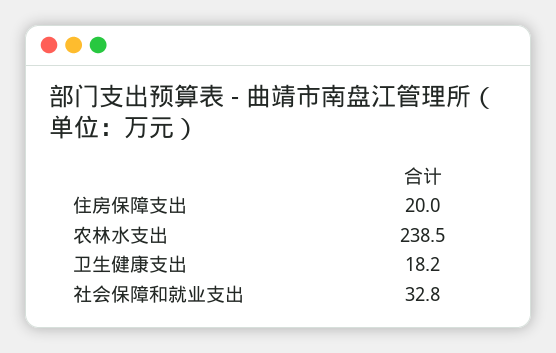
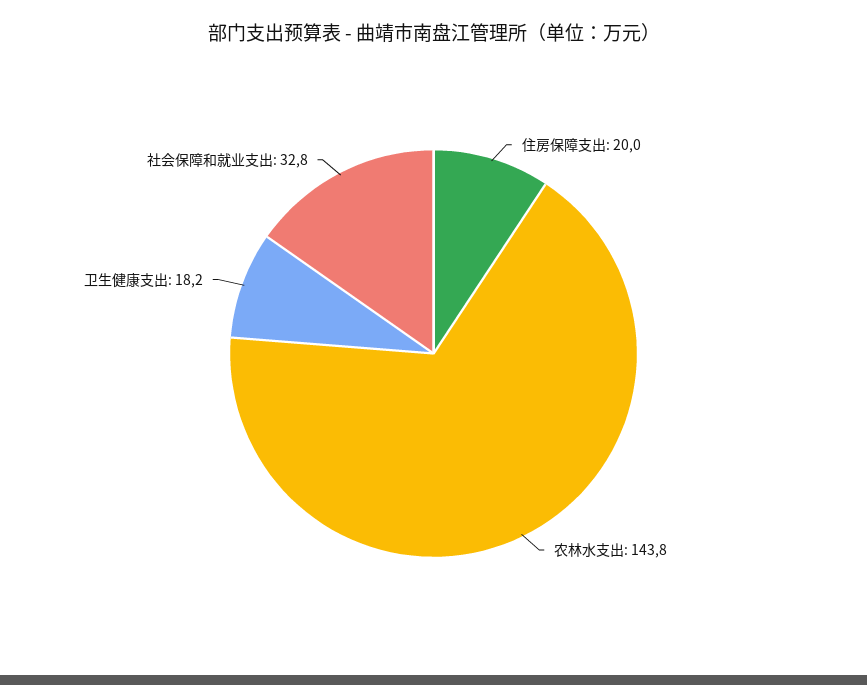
  {
    "住房保障支出": 20,
-   "农林水支出": 238.5,
+   "农林水支出": 143.8,
    "卫生健康支出": 18.2,
    "社会保障和就业支出": 32.8
  }

